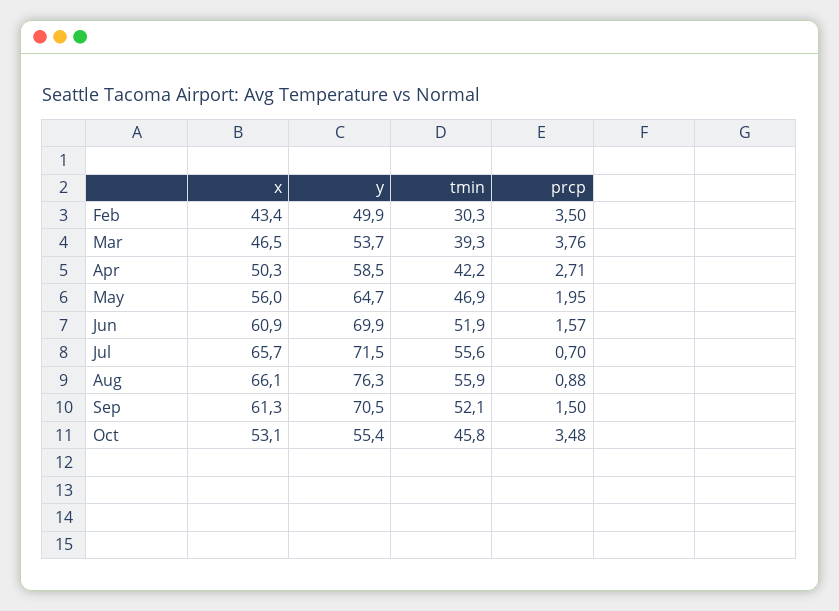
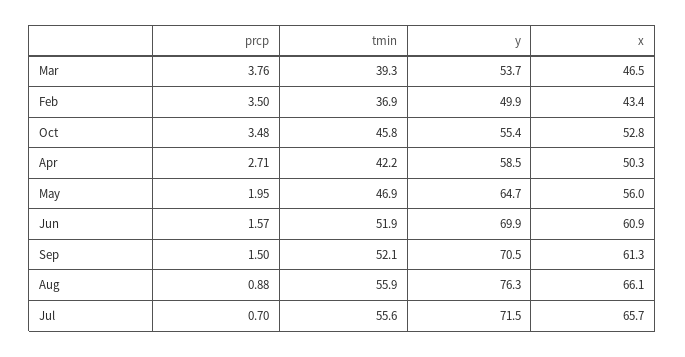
  {
    "x": {
      "Feb": 43.4,
      "Mar": 46.5,
      "Apr": 50.3,
      "May": 56,
      "Jun": 60.9,
      "Jul": 65.7,
      "Aug": 66.1,
      "Sep": 61.3,
-     "Oct": 53.1
+     "Oct": 52.8
    },
    "y": {
      "Feb": 49.9,
      "Mar": 53.7,
      "Apr": 58.5,
      "May": 64.7,
      "Jun": 69.9,
      "Jul": 71.5,
      "Aug": 76.3,
      "Sep": 70.5,
      "Oct": 55.4
    },
    "tmin": {
-     "Feb": 30.3,
+     "Feb": 36.9,
      "Mar": 39.3,
      "Apr": 42.2,
      "May": 46.9,
      "Jun": 51.9,
      "Jul": 55.6,
      "Aug": 55.9,
      "Sep": 52.1,
      "Oct": 45.8
    },
    "prcp": {
      "Feb": 3.5,
      "Mar": 3.76,
      "Apr": 2.71,
      "May": 1.95,
      "Jun": 1.57,
      "Jul": 0.7,
      "Aug": 0.88,
      "Sep": 1.5,
      "Oct": 3.48
    }
  }

